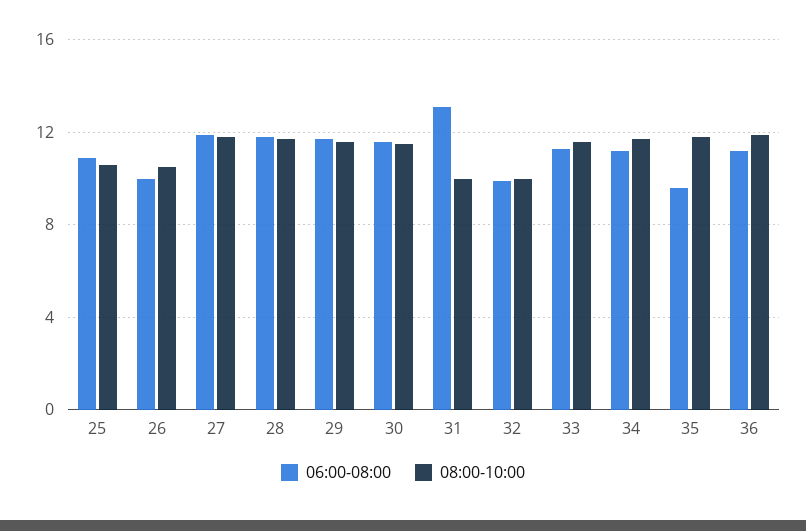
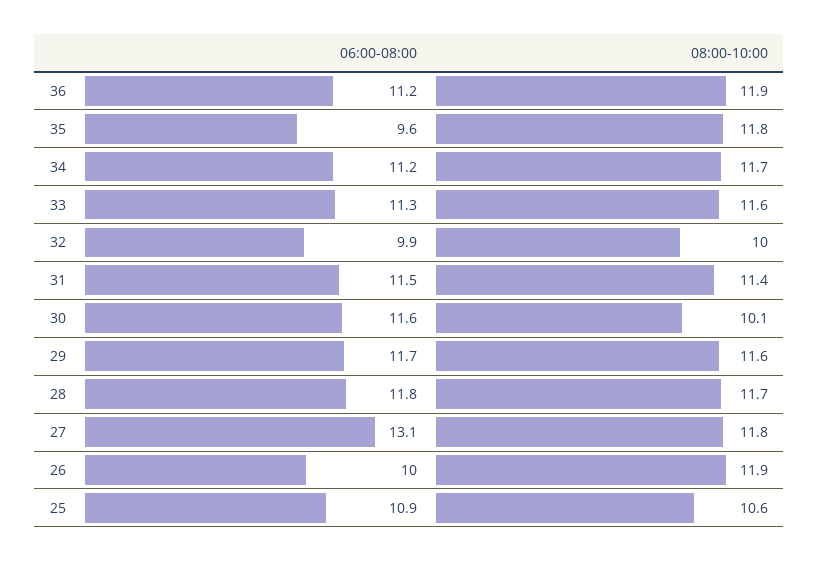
  {
    "06:00-08:00": {
      "25": 10.9,
      "26": 10,
-     "27": 12,
+     "27": 13.1,
      "28": 11.8,
      "29": 11.7,
      "30": 11.6,
-     "31": 13,
+     "31": 11.5,
      "32": 9.9,
      "33": 11.3,
      "34": 11.2,
      "35": 9.6,
      "36": 11.2
    },
    "08:00-10:00": {
      "25": 10.6,
-     "26": 10.5,
+     "26": 11.9,
      "27": 11.8,
      "28": 11.7,
      "29": 11.6,
-     "30": 11.5,
+     "30": 10.1,
-     "31": 10,
+     "31": 11.4,
      "32": 10,
      "33": 11.6,
      "34": 11.7,
      "35": 11.8,
      "36": 11.9
    }
  }

